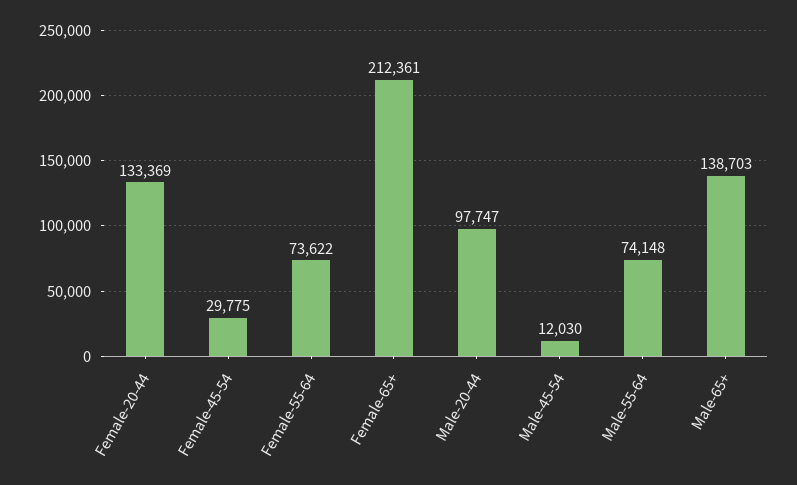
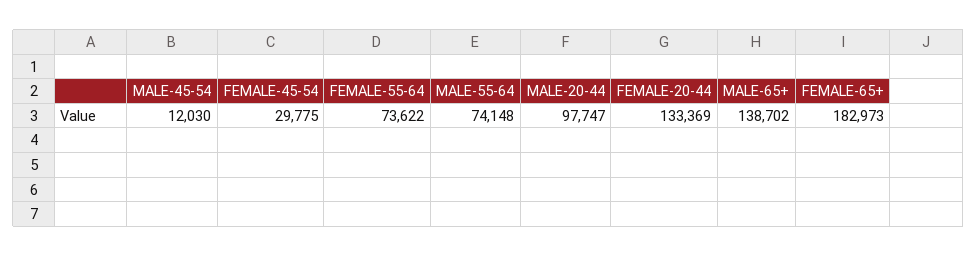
  {
    "Female-20-44": 133369,
    "Female-45-54": 29775,
    "Female-55-64": 73622,
-   "Female-65+": 212361,
+   "Female-65+": 182973,
    "Male-20-44": 97747,
    "Male-45-54": 12030,
    "Male-55-64": 74148,
-   "Male-65+": 138703
+   "Male-65+": 138702
  }

